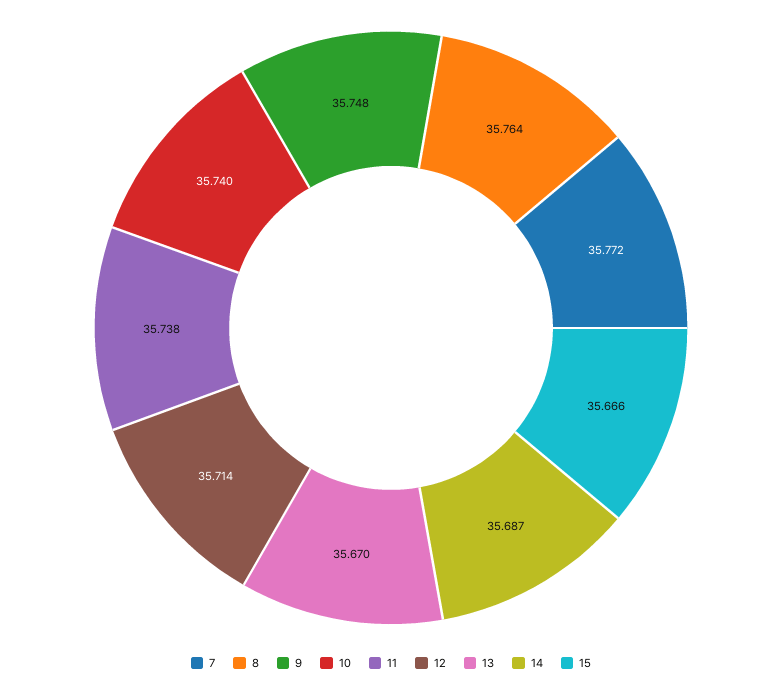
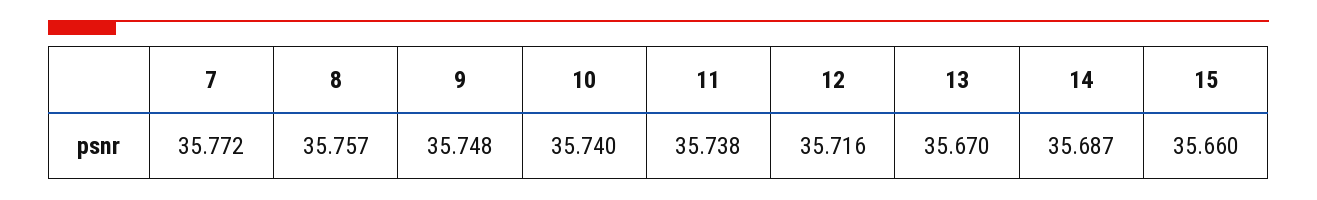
  {
    "7": 35.772,
-   "8": 35.764,
+   "8": 35.757,
    "9": 35.748,
    "10": 35.74,
    "11": 35.738,
-   "12": 35.714,
+   "12": 35.716,
    "13": 35.67,
    "14": 35.687,
-   "15": 35.666
+   "15": 35.66
  }

